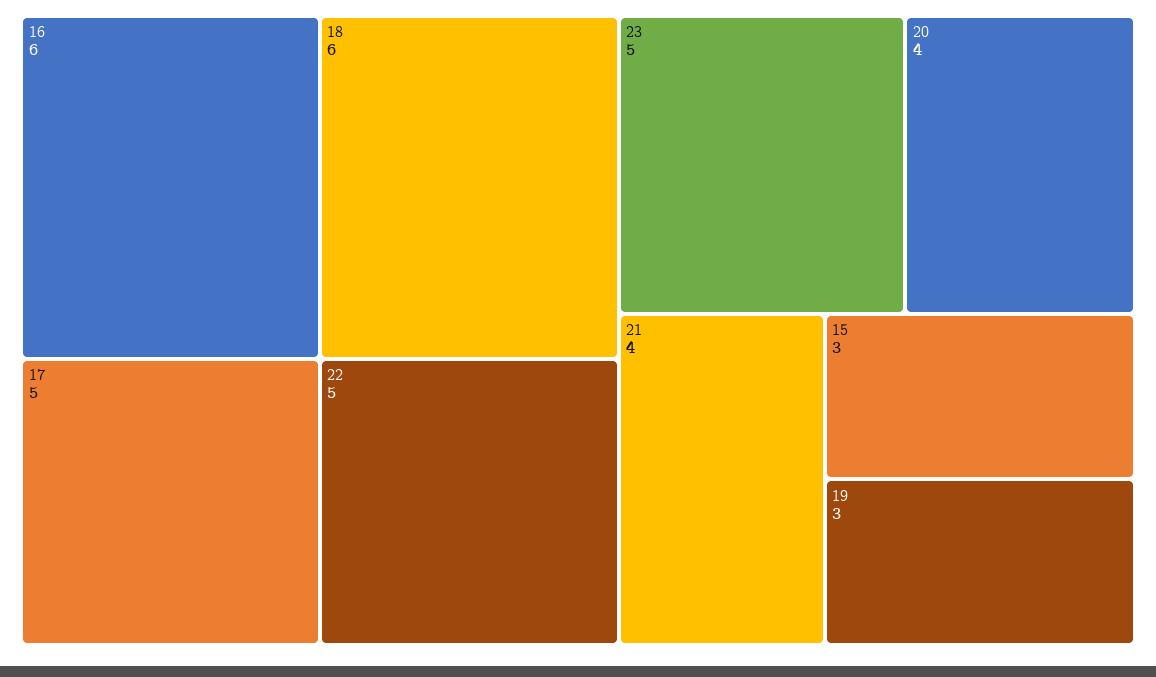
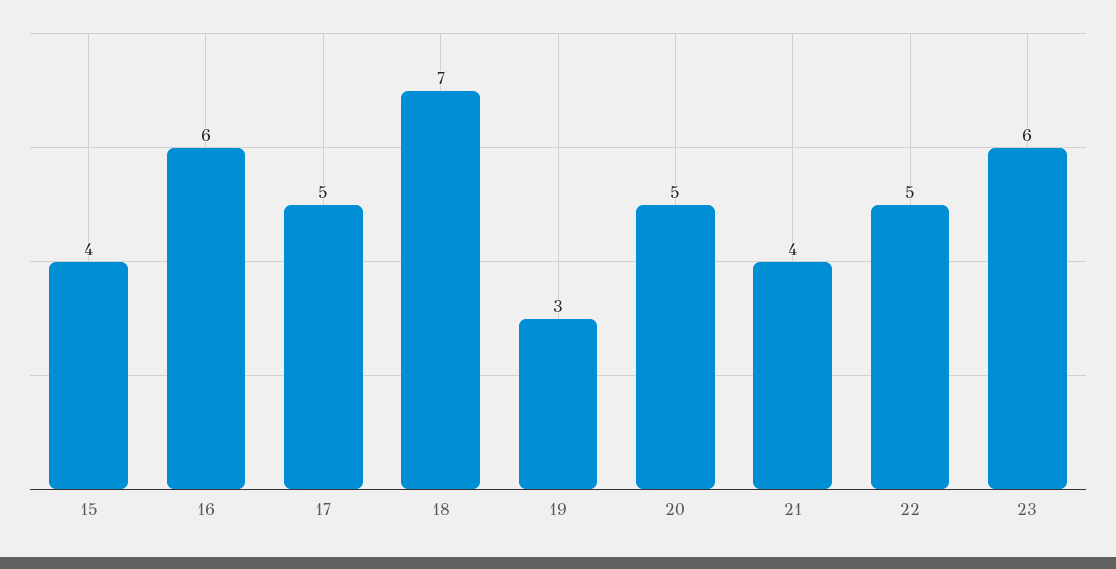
  {
    "16": 6,
-   "18": 6,
+   "18": 7,
    "17": 5,
    "22": 5,
-   "23": 5,
+   "23": 6,
-   "20": 4,
+   "20": 5,
    "21": 4,
-   "15": 3,
+   "15": 4,
    "19": 3
  }

